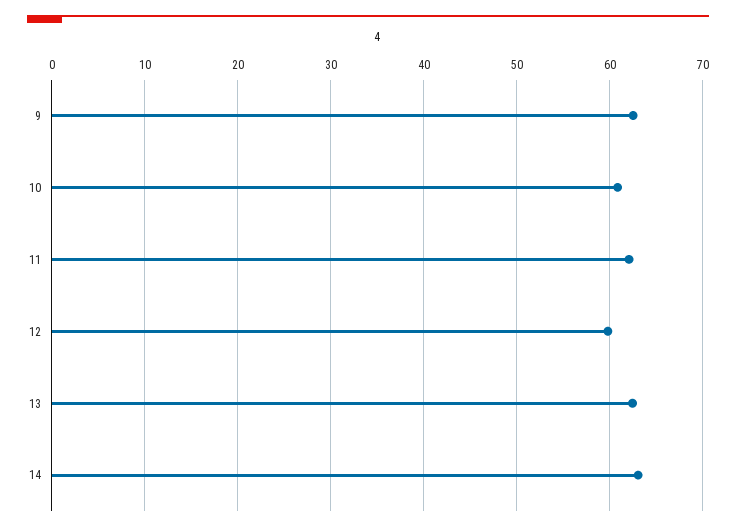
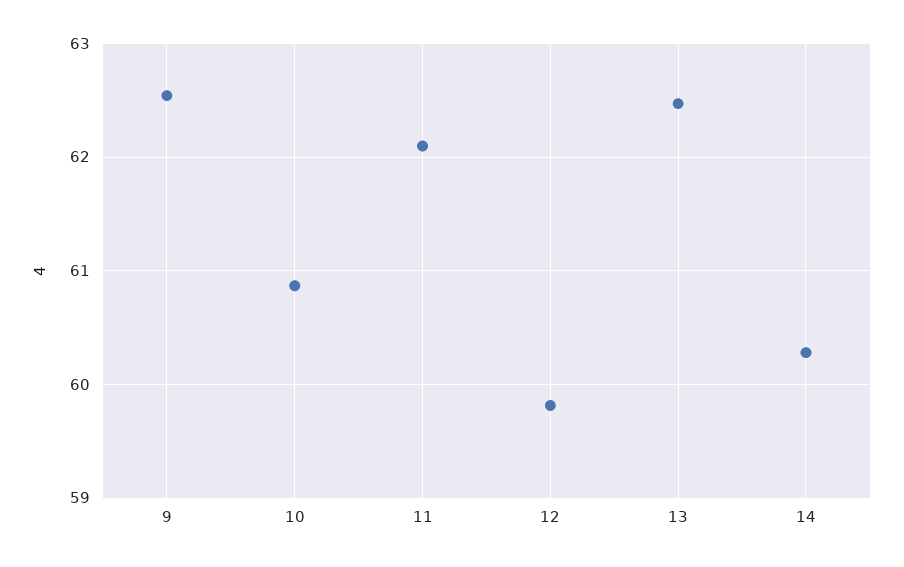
  {
    "9": 62.5,
    "10": 60.9,
    "11": 62.1,
    "12": 59.8,
    "13": 62.5,
-   "14": 63
+   "14": 60.3
  }

